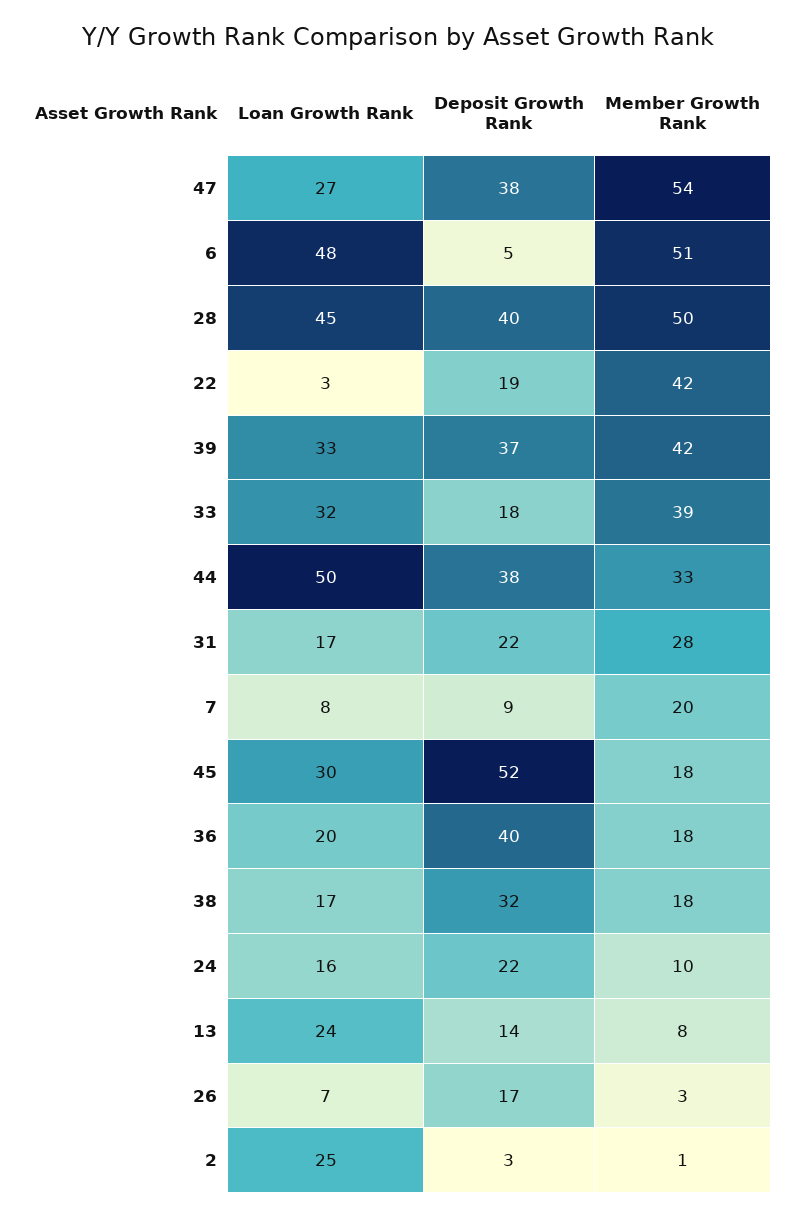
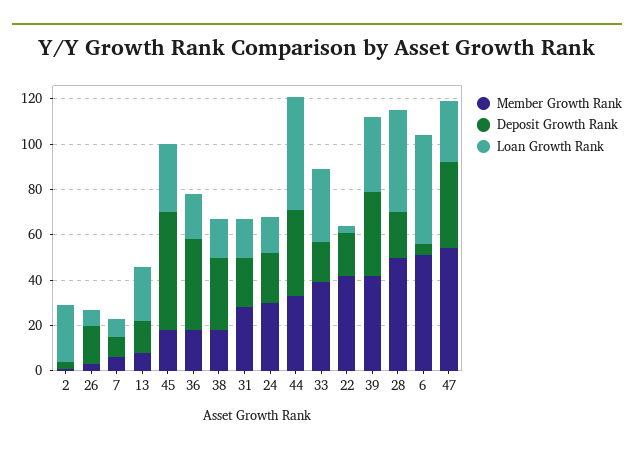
  {
    "Loan Growth Rank": {
      "47": 27,
      "6": 48,
      "28": 45,
      "22": 3,
      "39": 33,
      "33": 32,
      "44": 50,
      "31": 17,
      "7": 8,
      "45": 30,
      "36": 20,
      "38": 17,
      "24": 16,
      "13": 24,
      "26": 7,
      "2": 25
    },
    "Deposit Growth Rank": {
      "47": 38,
      "6": 5,
-     "28": 40,
+     "28": 20,
      "22": 19,
      "39": 37,
      "33": 18,
      "44": 38,
      "31": 22,
      "7": 9,
      "45": 52,
      "36": 40,
      "38": 32,
      "24": 22,
      "13": 14,
      "26": 17,
      "2": 3
    },
    "Member Growth Rank": {
      "47": 54,
      "6": 51,
      "28": 50,
      "22": 42,
      "39": 42,
      "33": 39,
      "44": 33,
      "31": 28,
-     "7": 20,
+     "7": 5,
      "45": 18,
      "36": 18,
      "38": 18,
-     "24": 10,
+     "24": 30,
      "13": 8,
      "26": 3,
      "2": 1
    }
  }

